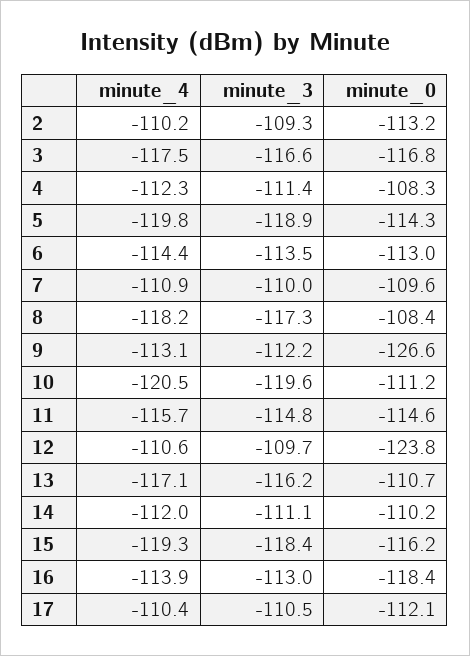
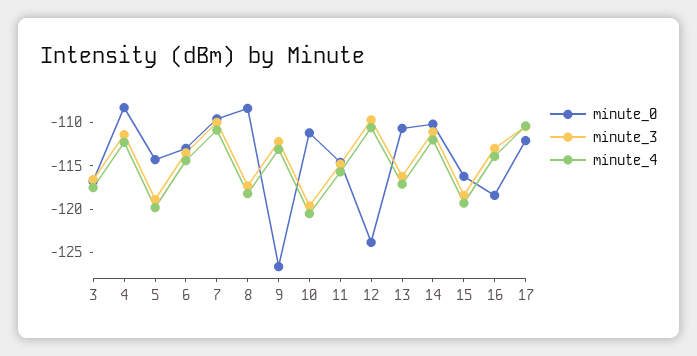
  {
    "minute_4": {
-     "2": -110.2,
      "3": -117.5,
      "4": -112.3,
      "5": -119.8,
      "6": -114.4,
      "7": -110.9,
      "8": -118.2,
      "9": -113.1,
      "10": -120.5,
      "11": -115.7,
      "12": -110.6,
      "13": -117.1,
      "14": -112,
      "15": -119.3,
      "16": -113.9,
      "17": -110.4
    },
    "minute_3": {
-     "2": -109.3,
      "3": -116.6,
      "4": -111.4,
      "5": -118.9,
      "6": -113.5,
      "7": -110,
      "8": -117.3,
      "9": -112.2,
      "10": -119.6,
      "11": -114.8,
      "12": -109.7,
      "13": -116.2,
      "14": -111.1,
      "15": -118.4,
      "16": -113,
      "17": -110.5
    },
    "minute_0": {
-     "2": -113.2,
      "3": -116.8,
      "4": -108.3,
      "5": -114.3,
      "6": -113,
      "7": -109.6,
      "8": -108.4,
      "9": -126.6,
      "10": -111.2,
      "11": -114.6,
      "12": -123.8,
      "13": -110.7,
      "14": -110.2,
      "15": -116.2,
      "16": -118.4,
      "17": -112.1
    }
  }

